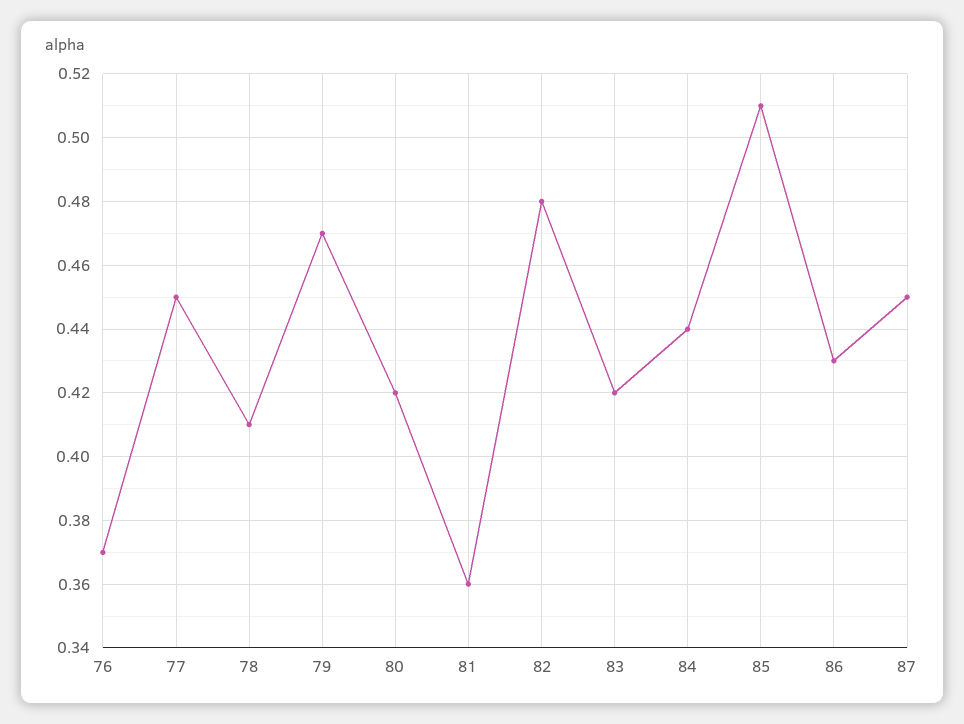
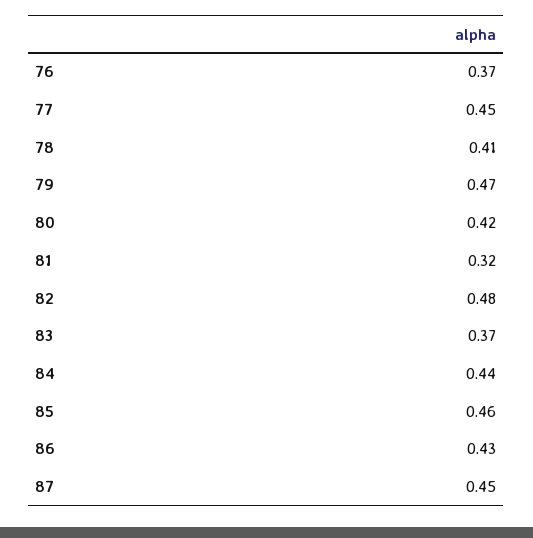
  {
    "76": 0.37,
    "77": 0.45,
    "78": 0.41,
    "79": 0.47,
    "80": 0.42,
-   "81": 0.36,
+   "81": 0.32,
    "82": 0.48,
-   "83": 0.42,
+   "83": 0.37,
    "84": 0.44,
-   "85": 0.51,
+   "85": 0.46,
    "86": 0.43,
    "87": 0.45
  }

